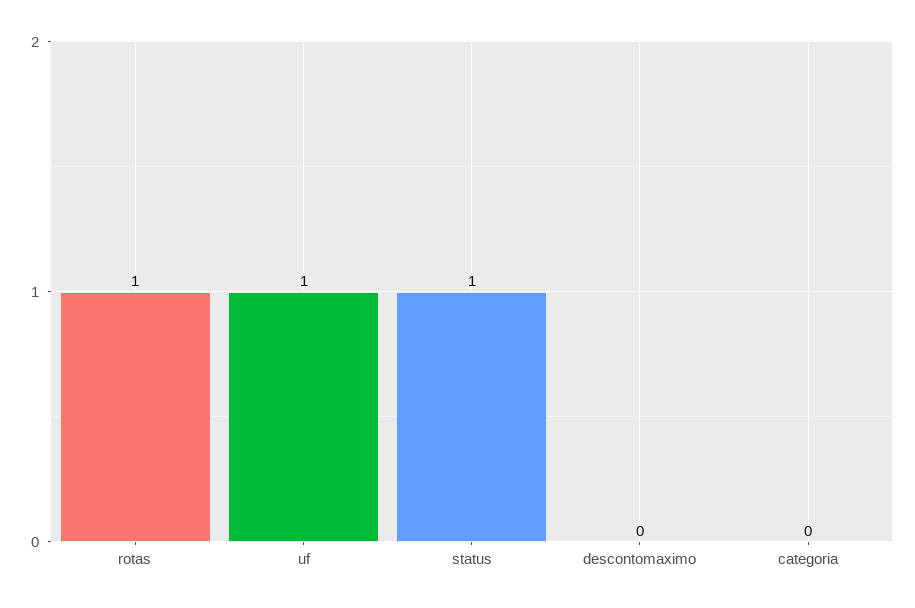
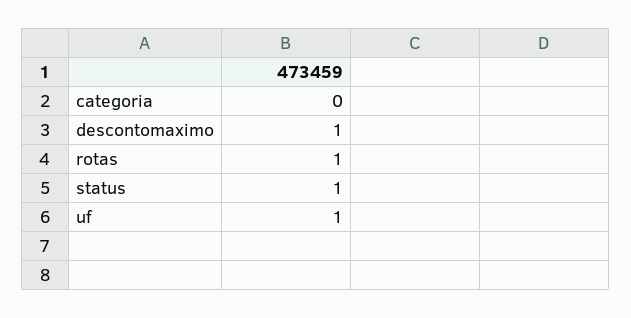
  {
    "rotas": 1,
    "uf": 1,
    "status": 1,
-   "descontomaximo": 0,
+   "descontomaximo": 1,
    "categoria": 0
  }

